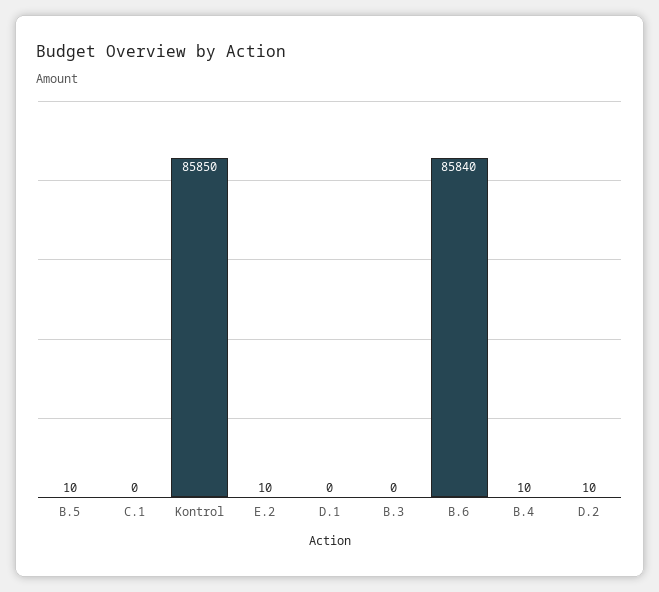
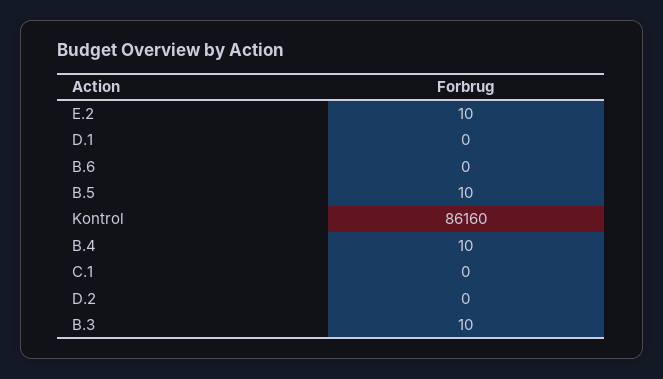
  {
    "B.5": 10,
    "C.1": 0,
-   "Kontrol": 85850,
+   "Kontrol": 86160,
    "E.2": 10,
    "D.1": 0,
-   "B.3": 0,
+   "B.3": 10,
-   "B.6": 85840,
+   "B.6": 0,
    "B.4": 10,
-   "D.2": 10
+   "D.2": 0
  }

